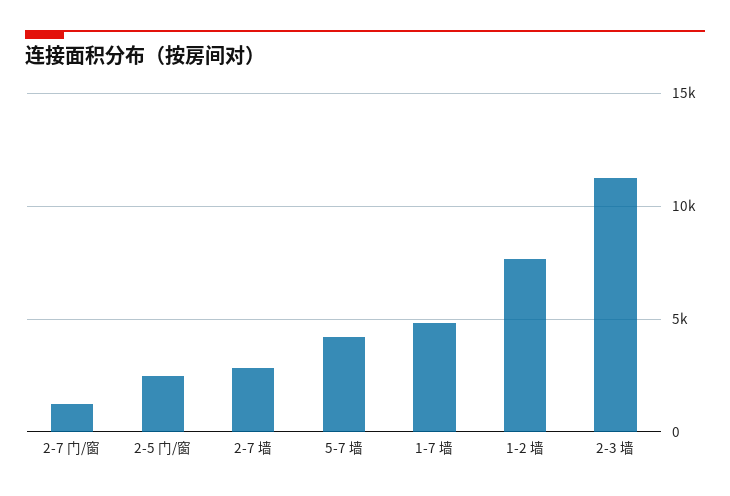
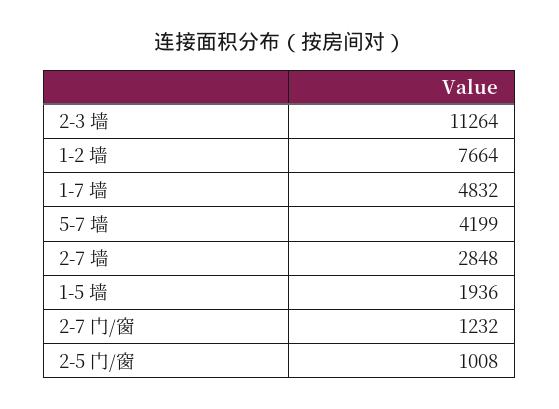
  {
    "2-7 门/窗": 1232,
-   "2-5 门/窗": 2500,
+   "2-5 门/窗": 1008,
    "2-7 墙": 2848,
    "5-7 墙": 4199,
    "1-7 墙": 4832,
    "1-2 墙": 7664,
-   "2-3 墙": 11264
+   "2-3 墙": 11264,
+   "1-5 墙": 1936
  }

